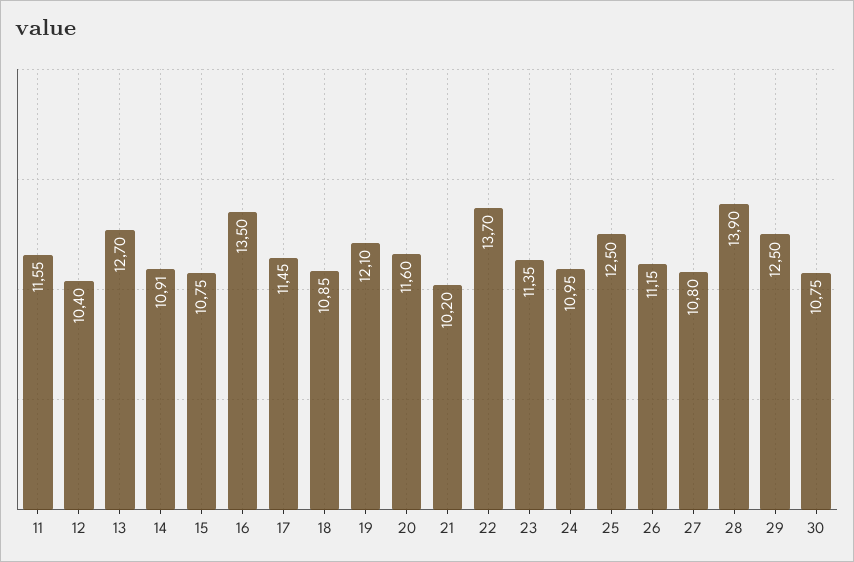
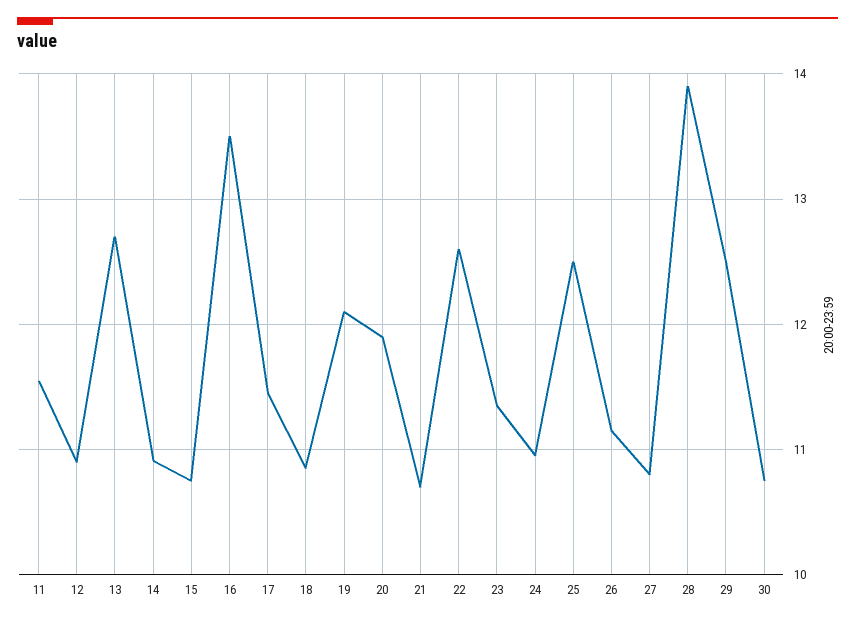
  {
    "11": 11.55,
-   "12": 10.4,
+   "12": 10.9,
    "13": 12.7,
    "14": 10.91,
    "15": 10.75,
    "16": 13.5,
    "17": 11.45,
    "18": 10.85,
    "19": 12.1,
-   "20": 11.6,
+   "20": 11.9,
-   "21": 10.2,
+   "21": 10.7,
-   "22": 13.7,
+   "22": 12.6,
    "23": 11.35,
    "24": 10.95,
    "25": 12.5,
    "26": 11.15,
    "27": 10.8,
    "28": 13.9,
    "29": 12.5,
    "30": 10.75
  }

